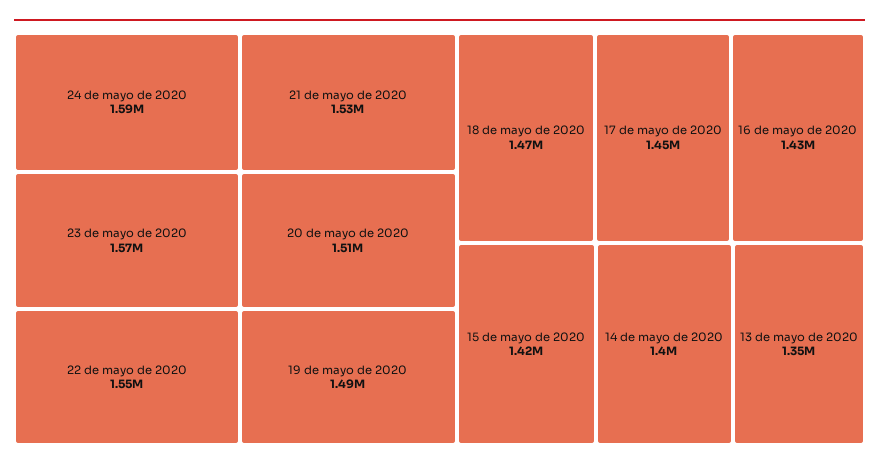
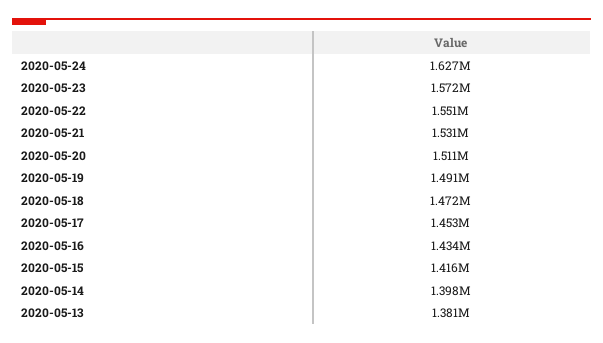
  {
-   "24 de mayo de 2020": 1590000,
+   "24 de mayo de 2020": 1627000,
    "23 de mayo de 2020": 1572000,
    "22 de mayo de 2020": 1551000,
    "21 de mayo de 2020": 1531000,
    "20 de mayo de 2020": 1511000,
    "19 de mayo de 2020": 1491000,
    "18 de mayo de 2020": 1472000,
    "17 de mayo de 2020": 1453000,
    "16 de mayo de 2020": 1434000,
    "15 de mayo de 2020": 1416000,
    "14 de mayo de 2020": 1398000,
-   "13 de mayo de 2020": 1350000
+   "13 de mayo de 2020": 1381000
  }

